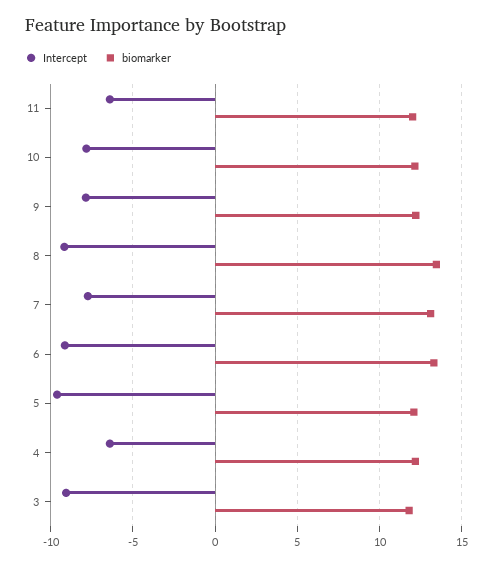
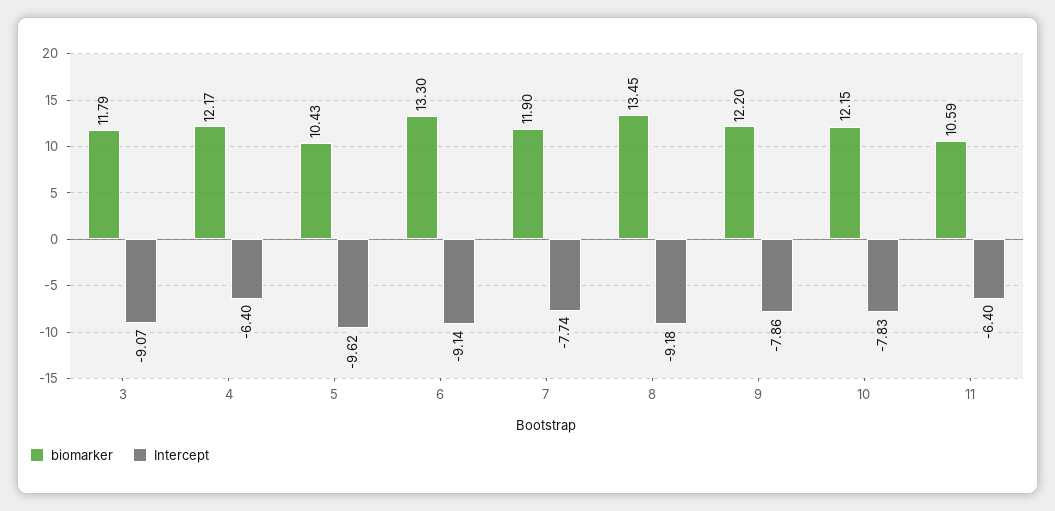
  {
    "Intercept": {
      "11": -6.4,
      "10": -7.83,
      "9": -7.86,
      "8": -9.18,
      "7": -7.74,
      "6": -9.14,
      "5": -9.62,
      "4": -6.4,
      "3": -9.07
    },
    "biomarker": {
-     "11": 12,
+     "11": 10.59,
      "10": 12.15,
      "9": 12.2,
      "8": 13.45,
-     "7": 13,
+     "7": 11.9,
      "6": 13.3,
-     "5": 12,
+     "5": 10.43,
      "4": 12.17,
      "3": 11.79
    }
  }

